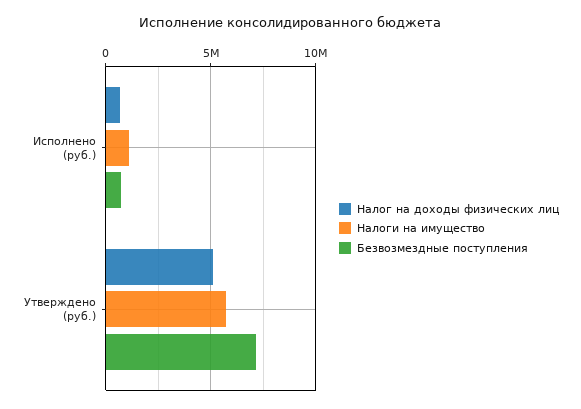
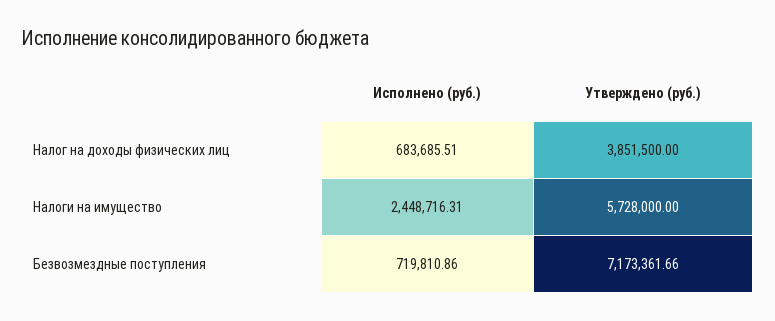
  {
    "Налог на доходы физических лиц": {
      "Исполнено (руб.)": 683685.51,
-     "Утверждено (руб.)": 5000000
+     "Утверждено (руб.)": 3851500
    },
    "Налоги на имущество": {
-     "Исполнено (руб.)": 1000000,
+     "Исполнено (руб.)": 2448716.31,
      "Утверждено (руб.)": 5728000
    },
    "Безвозмездные поступления": {
      "Исполнено (руб.)": 719810.86,
      "Утверждено (руб.)": 7173361.66
    }
  }

